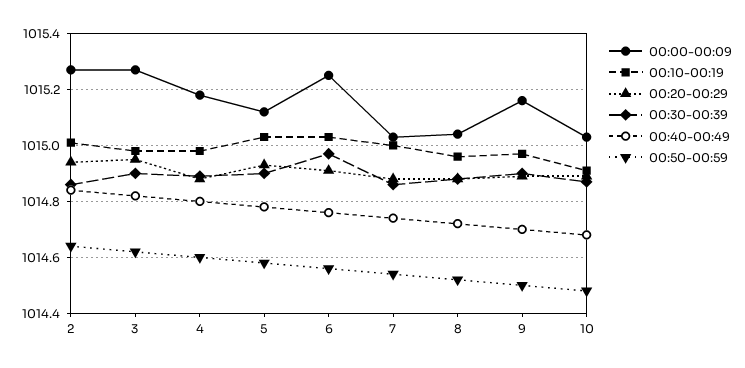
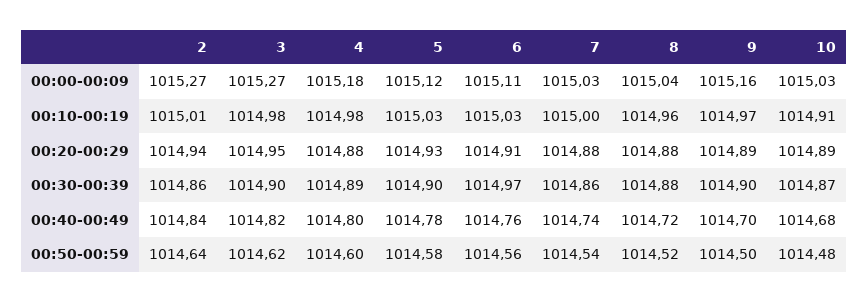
  {
    "00:00-00:09": {
      "2": 1015.27,
      "3": 1015.27,
      "4": 1015.18,
      "5": 1015.12,
-     "6": 1015.25,
+     "6": 1015.11,
      "7": 1015.03,
      "8": 1015.04,
      "9": 1015.16,
      "10": 1015.03
    },
    "00:10-00:19": {
      "2": 1015.01,
      "3": 1014.98,
      "4": 1014.98,
      "5": 1015.03,
      "6": 1015.03,
      "7": 1015,
      "8": 1014.96,
      "9": 1014.97,
      "10": 1014.91
    },
    "00:20-00:29": {
      "2": 1014.94,
      "3": 1014.95,
      "4": 1014.88,
      "5": 1014.93,
      "6": 1014.91,
      "7": 1014.88,
      "8": 1014.88,
      "9": 1014.89,
      "10": 1014.89
    },
    "00:30-00:39": {
      "2": 1014.86,
      "3": 1014.9,
      "4": 1014.89,
      "5": 1014.9,
      "6": 1014.97,
      "7": 1014.86,
      "8": 1014.88,
      "9": 1014.9,
      "10": 1014.87
    },
    "00:40-00:49": {
      "2": 1014.84,
      "3": 1014.82,
      "4": 1014.8,
      "5": 1014.78,
      "6": 1014.76,
      "7": 1014.74,
      "8": 1014.72,
      "9": 1014.7,
      "10": 1014.68
    },
    "00:50-00:59": {
      "2": 1014.64,
      "3": 1014.62,
      "4": 1014.6,
      "5": 1014.58,
      "6": 1014.56,
      "7": 1014.54,
      "8": 1014.52,
      "9": 1014.5,
      "10": 1014.48
    }
  }

